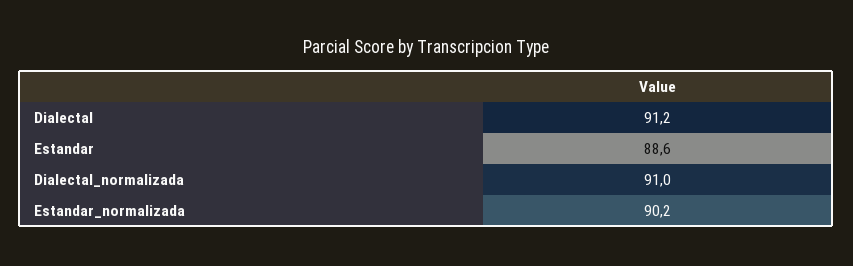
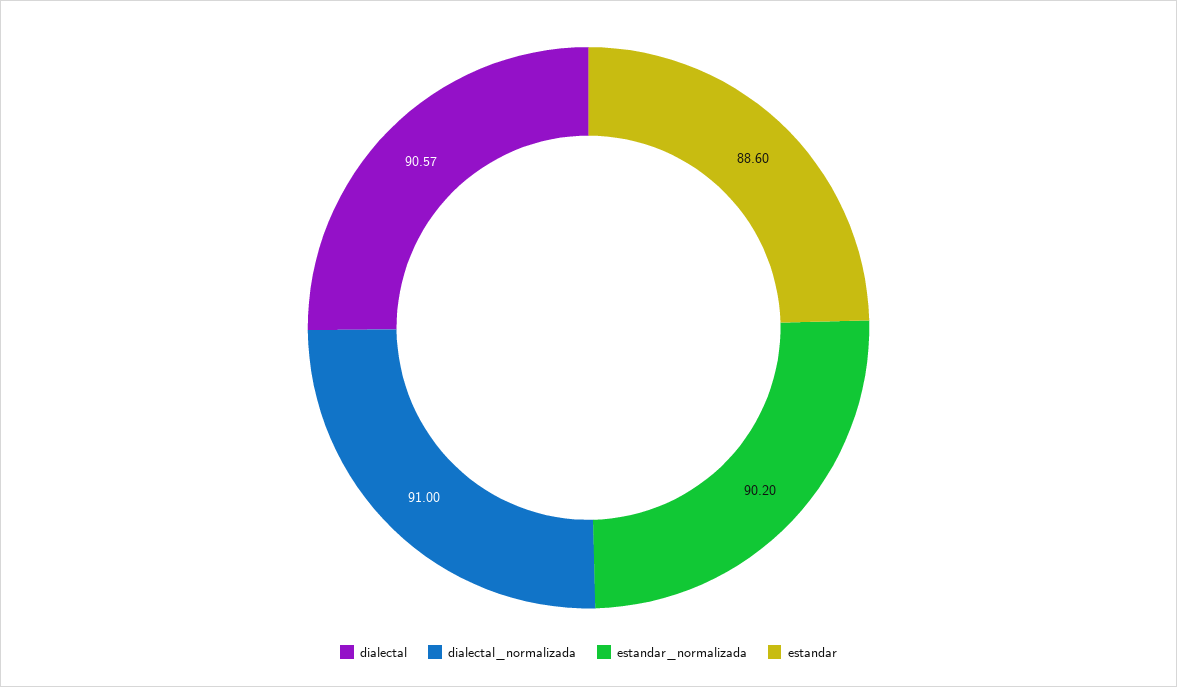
  {
-   "Dialectal": 91.2,
+   "Dialectal": 90.57,
    "Estandar": 88.6,
    "Dialectal_normalizada": 91,
    "Estandar_normalizada": 90.2
  }

